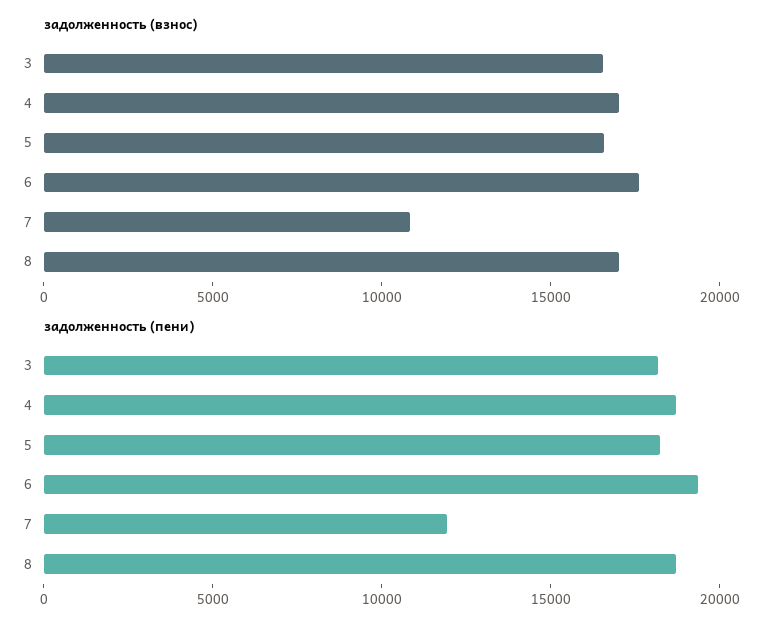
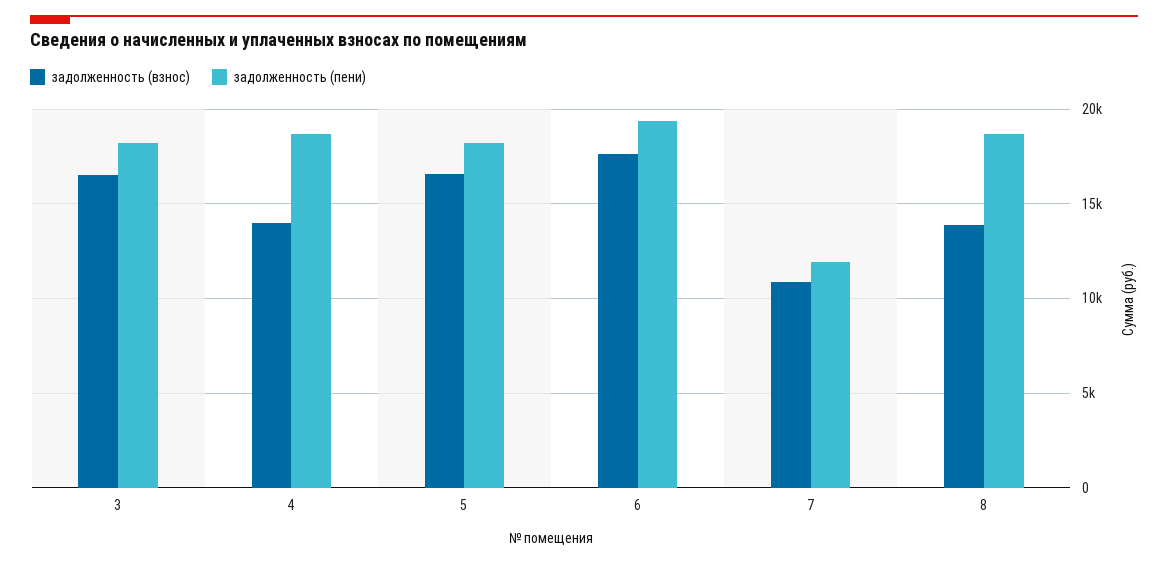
  {
    "задолженность (взнос)": {
      "3": 16500,
-     "4": 17000,
+     "4": 14000,
      "5": 16500,
      "6": 17500,
      "7": 11000,
-     "8": 17000
+     "8": 14000
    },
    "задолженность (пени)": {
      "3": 18000,
      "4": 18500,
      "5": 18000,
      "6": 19500,
      "7": 12000,
      "8": 18500
    }
  }

